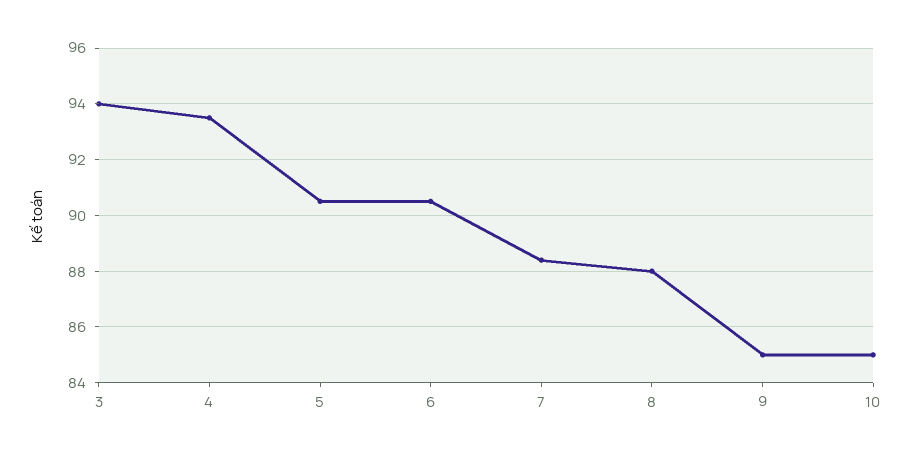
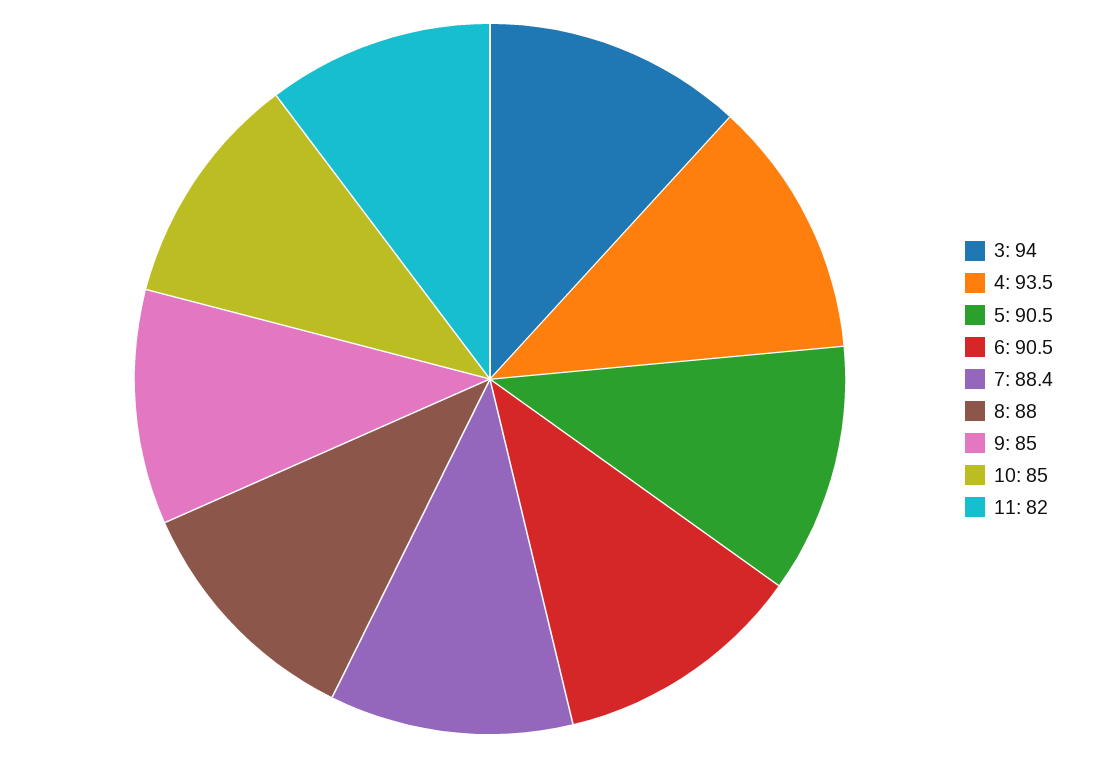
  {
    "3": 94,
    "4": 93.5,
    "5": 90.5,
    "6": 90.5,
    "7": 88.4,
    "8": 88,
    "9": 85,
-   "10": 85
+   "10": 85,
+   "11": 82
  }

